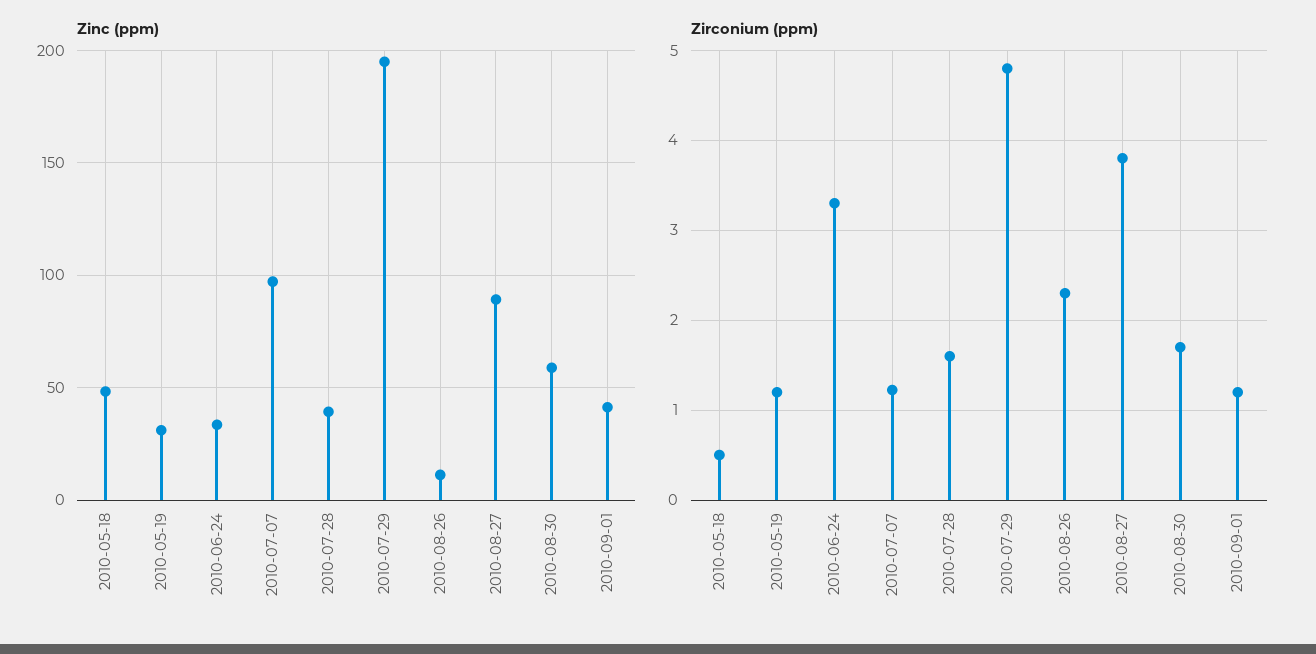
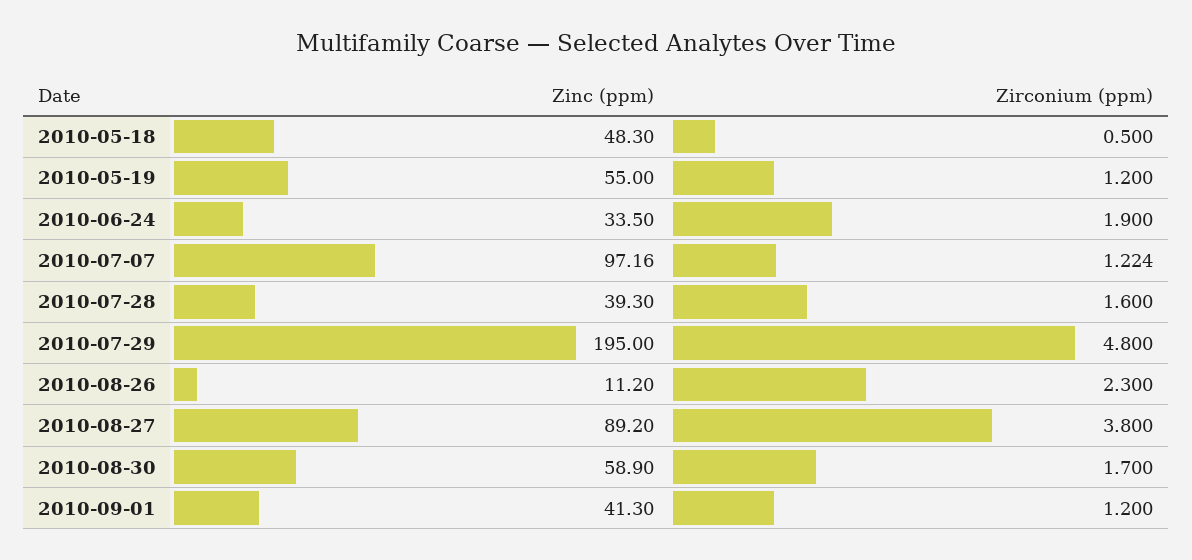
  {
    "Zinc (ppm)": {
      "2010-05-18": 48.3,
-     "2010-05-19": 30,
+     "2010-05-19": 55,
      "2010-06-24": 33.5,
      "2010-07-07": 97.16,
      "2010-07-28": 39.3,
      "2010-07-29": 195,
      "2010-08-26": 11.2,
      "2010-08-27": 89.2,
      "2010-08-30": 58.9,
      "2010-09-01": 41.3
    },
    "Zirconium (ppm)": {
      "2010-05-18": 0.5,
      "2010-05-19": 1.2,
-     "2010-06-24": 3.3,
+     "2010-06-24": 1.9,
      "2010-07-07": 1.224,
      "2010-07-28": 1.6,
      "2010-07-29": 4.8,
      "2010-08-26": 2.3,
      "2010-08-27": 3.8,
      "2010-08-30": 1.7,
      "2010-09-01": 1.2
    }
  }

